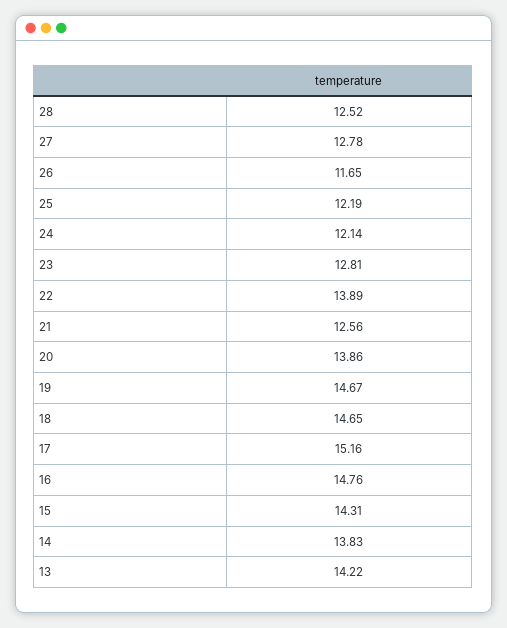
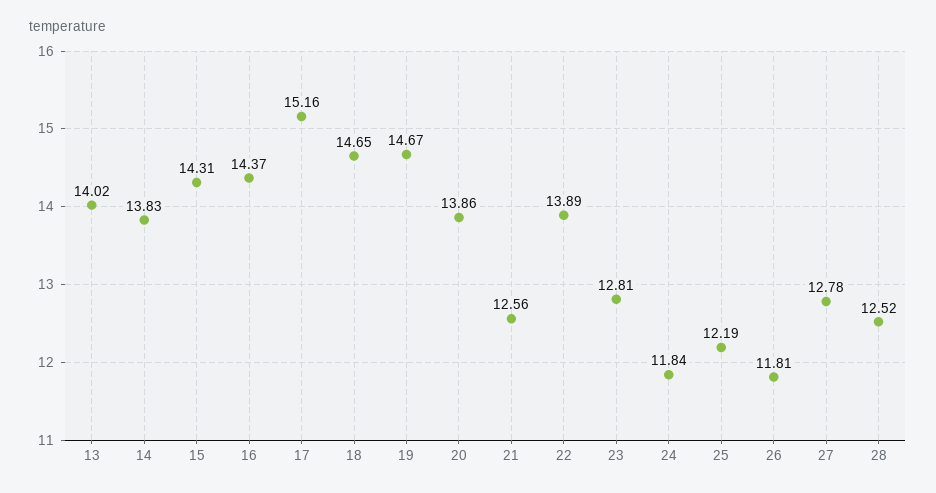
  {
    "28": 12.52,
    "27": 12.78,
-   "26": 11.65,
+   "26": 11.81,
    "25": 12.19,
-   "24": 12.14,
+   "24": 11.84,
    "23": 12.81,
    "22": 13.89,
    "21": 12.56,
    "20": 13.86,
    "19": 14.67,
    "18": 14.65,
    "17": 15.16,
-   "16": 14.76,
+   "16": 14.37,
    "15": 14.31,
    "14": 13.83,
-   "13": 14.22
+   "13": 14.02
  }

